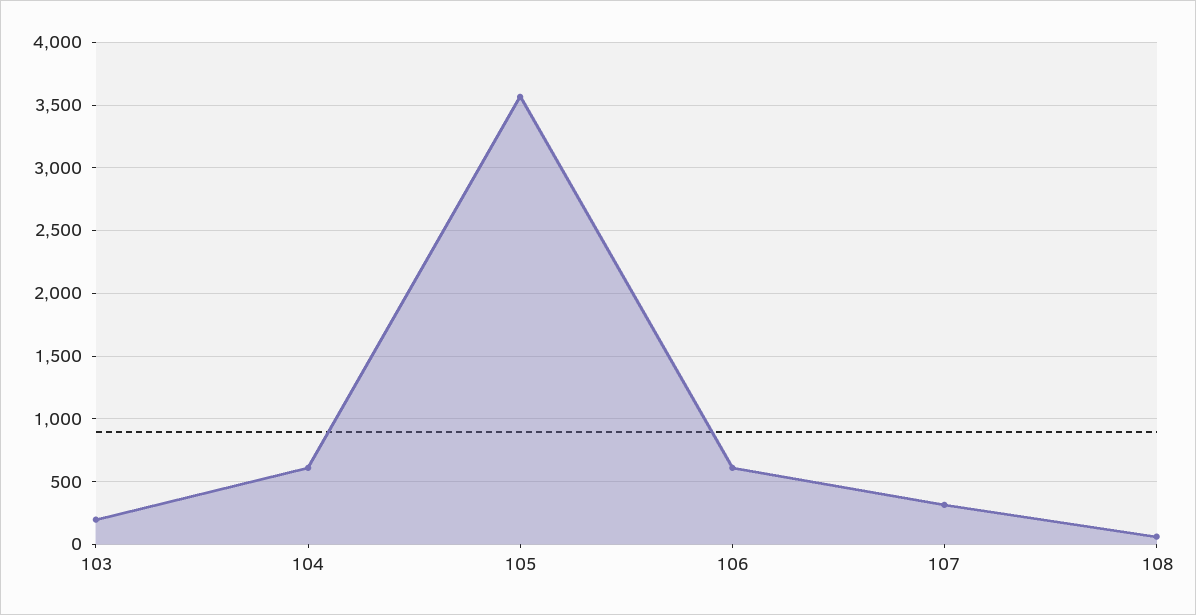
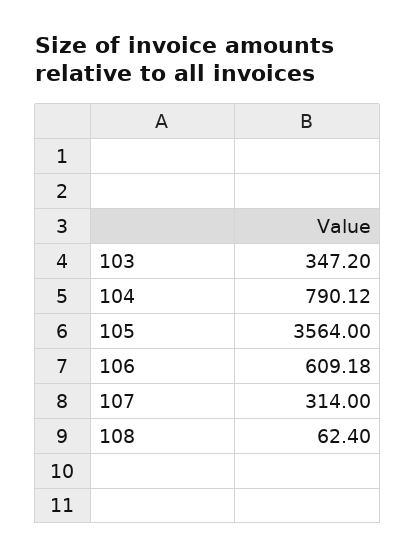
  {
-   "103": 200,
+   "103": 347.2,
-   "104": 600,
+   "104": 790.12,
    "105": 3564,
    "106": 609.18,
    "107": 314,
    "108": 62.4
  }

